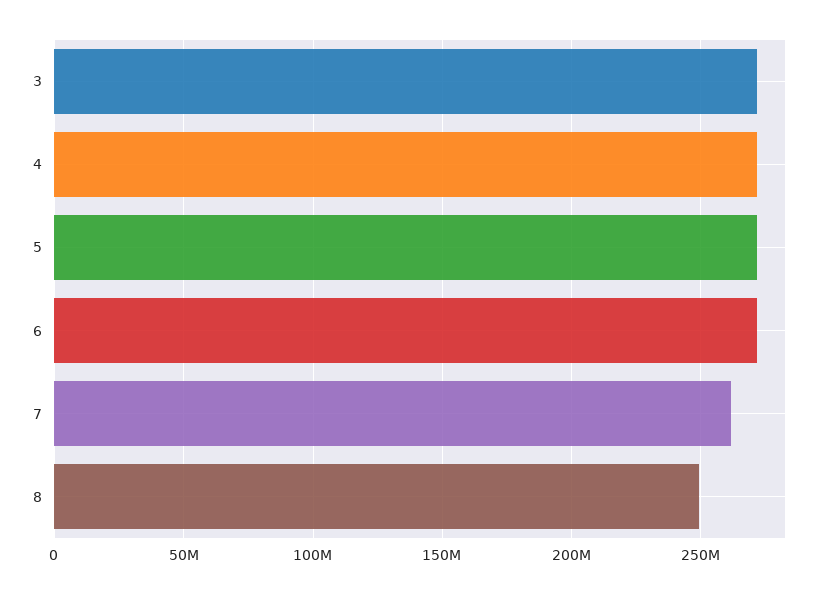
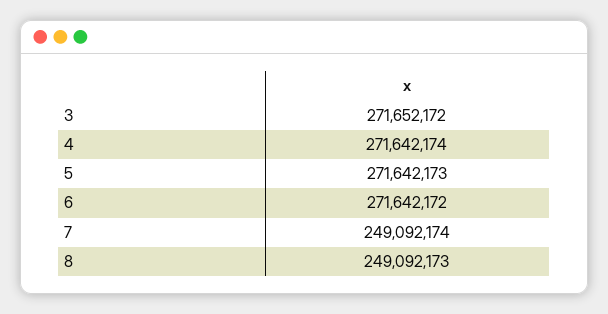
  {
    "3": 271652172,
    "4": 271642174,
    "5": 271642173,
    "6": 271642172,
-   "7": 260000000,
+   "7": 249092174,
    "8": 249092173
  }

